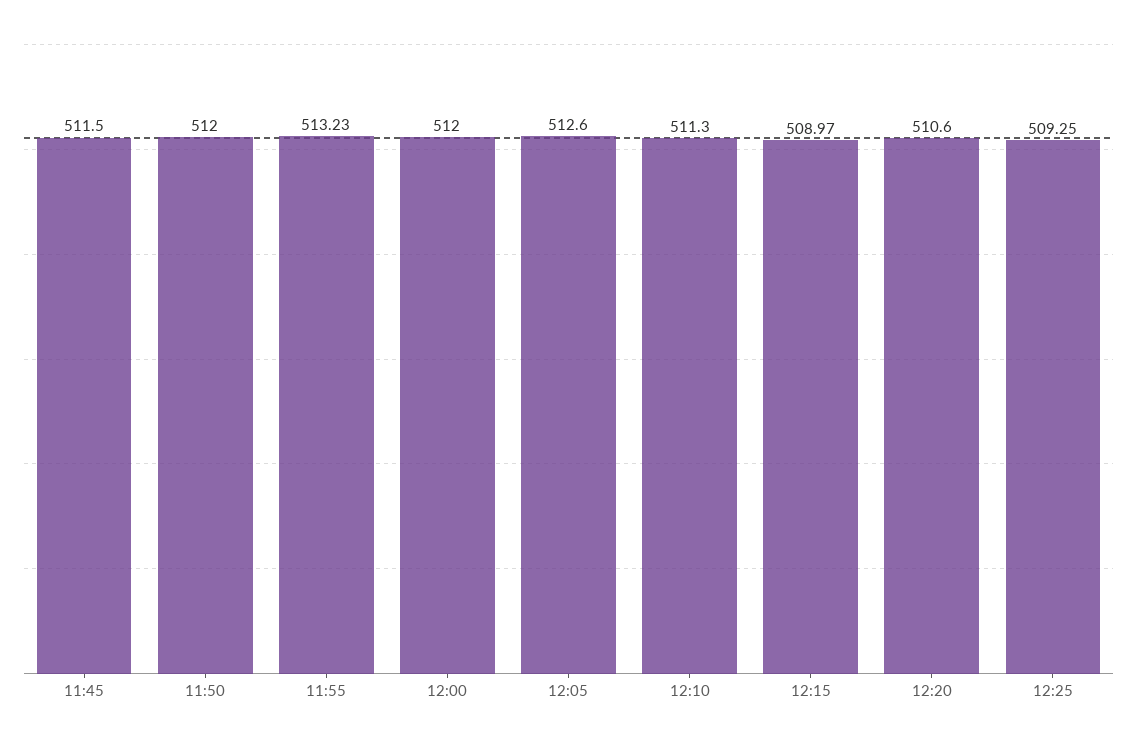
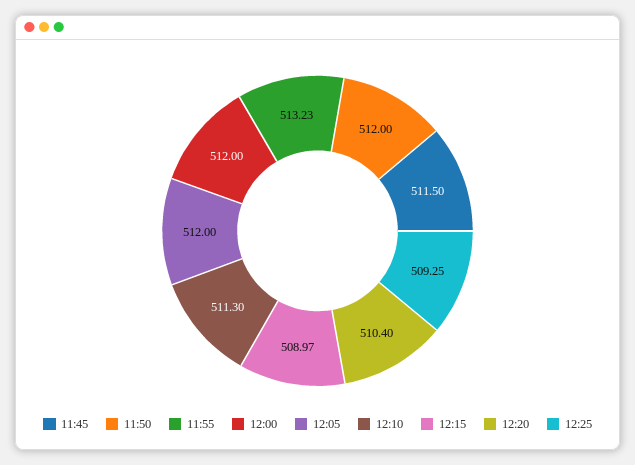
  {
    "11:45": 511.5,
    "11:50": 512,
    "11:55": 513.23,
    "12:00": 512,
-   "12:05": 512.6,
+   "12:05": 512,
    "12:10": 511.3,
    "12:15": 508.97,
-   "12:20": 510.6,
+   "12:20": 510.4,
    "12:25": 509.25
  }

